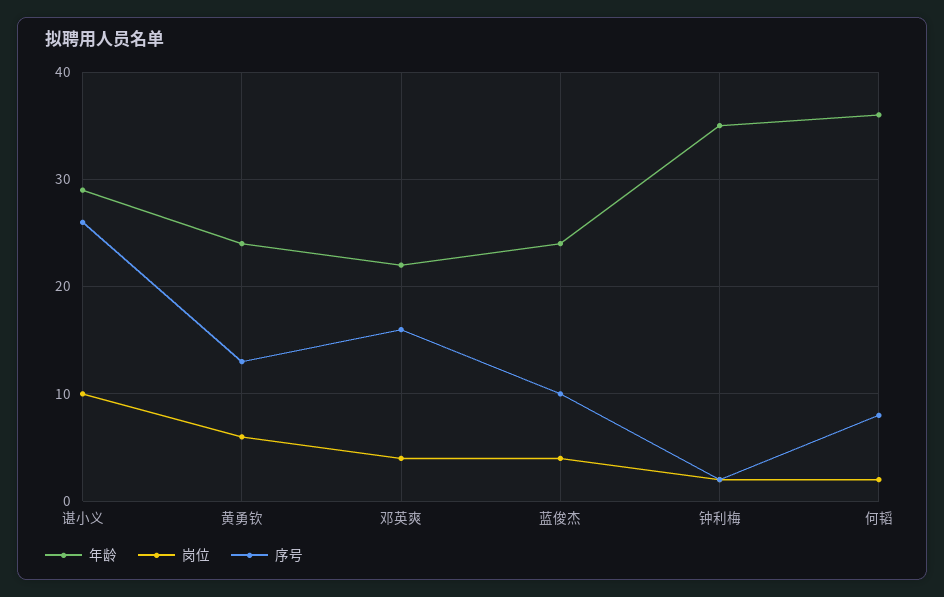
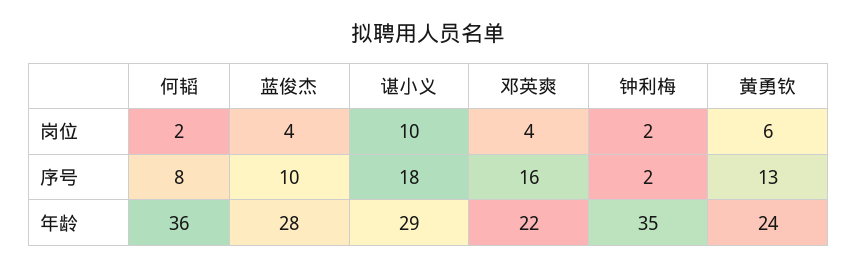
  {
    "年龄": {
      "谌小义": 29,
      "黄勇钦": 24,
      "邓英爽": 22,
-     "蓝俊杰": 24,
+     "蓝俊杰": 28,
      "钟利梅": 35,
      "何韬": 36
    },
    "岗位": {
      "谌小义": 10,
      "黄勇钦": 6,
      "邓英爽": 4,
      "蓝俊杰": 4,
      "钟利梅": 2,
      "何韬": 2
    },
    "序号": {
-     "谌小义": 26,
+     "谌小义": 18,
      "黄勇钦": 13,
      "邓英爽": 16,
      "蓝俊杰": 10,
      "钟利梅": 2,
      "何韬": 8
    }
  }

